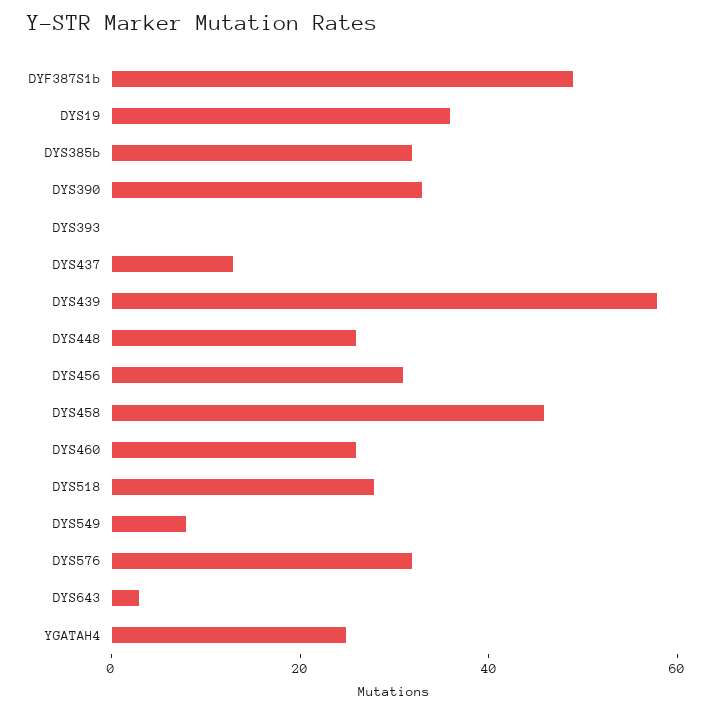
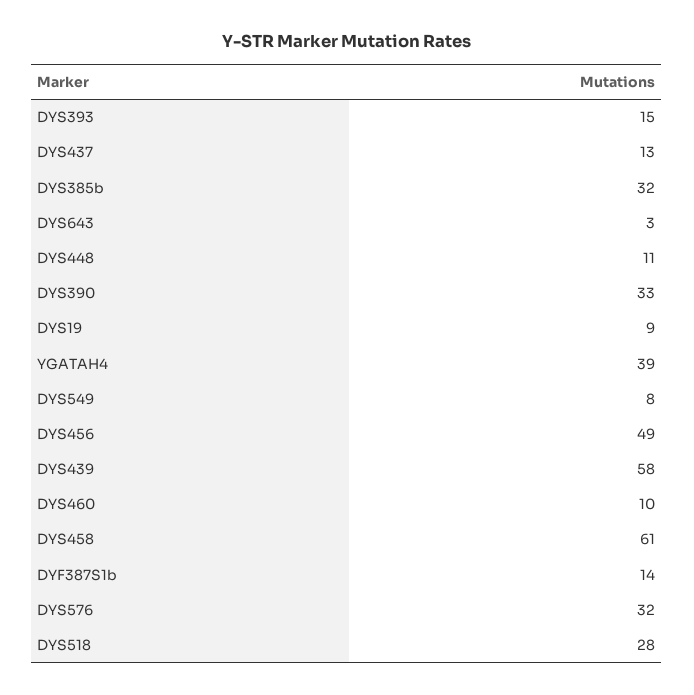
  {
-   "DYF387S1b": 50,
+   "DYF387S1b": 14,
-   "DYS19": 35,
+   "DYS19": 9,
    "DYS385b": 32,
    "DYS390": 33,
-   "DYS393": 0,
+   "DYS393": 15,
    "DYS437": 13,
    "DYS439": 58,
-   "DYS448": 25,
+   "DYS448": 11,
-   "DYS456": 30,
+   "DYS456": 49,
-   "DYS458": 45,
+   "DYS458": 61,
-   "DYS460": 25,
+   "DYS460": 10,
    "DYS518": 28,
    "DYS549": 8,
    "DYS576": 32,
    "DYS643": 3,
-   "YGATAH4": 25
+   "YGATAH4": 39
  }

